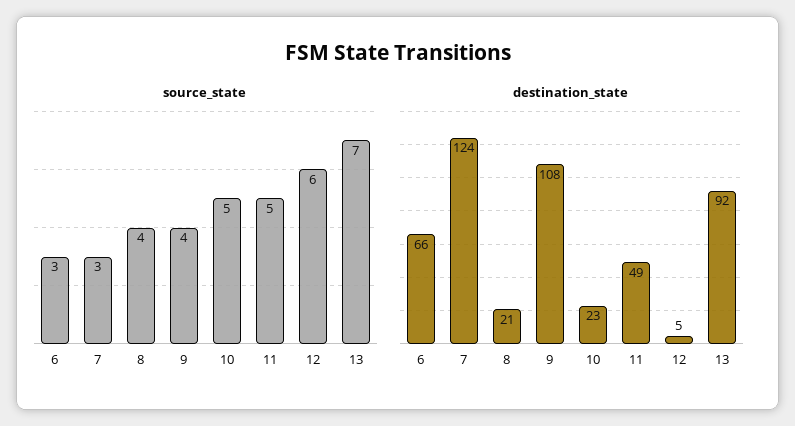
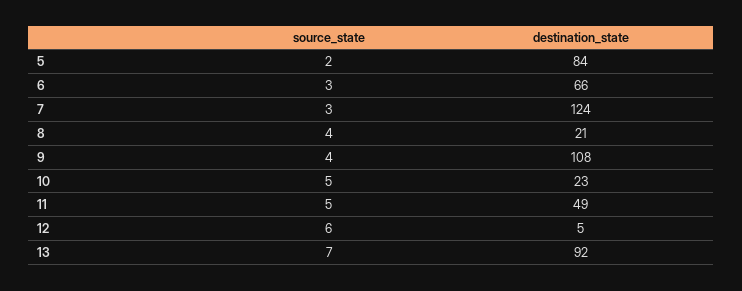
  {
    "source_state": {
      "6": 3,
      "7": 3,
      "8": 4,
      "9": 4,
      "10": 5,
      "11": 5,
      "12": 6,
-     "13": 7
+     "13": 7,
+     "5": 2
    },
    "destination_state": {
      "6": 66,
      "7": 124,
      "8": 21,
      "9": 108,
      "10": 23,
      "11": 49,
      "12": 5,
-     "13": 92
+     "13": 92,
+     "5": 84
    }
  }

